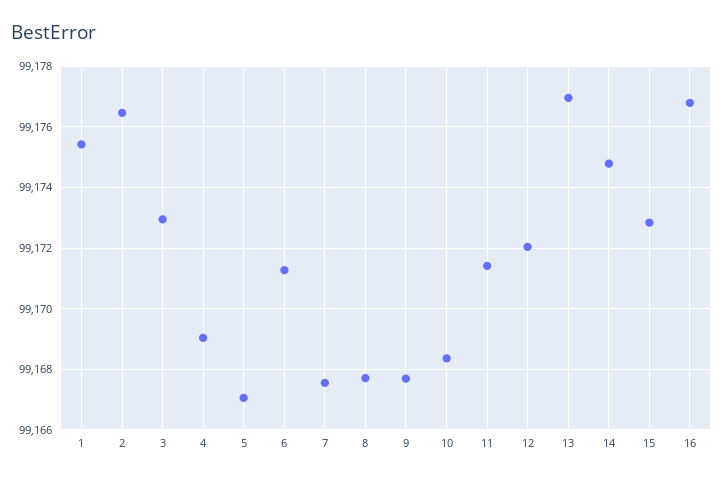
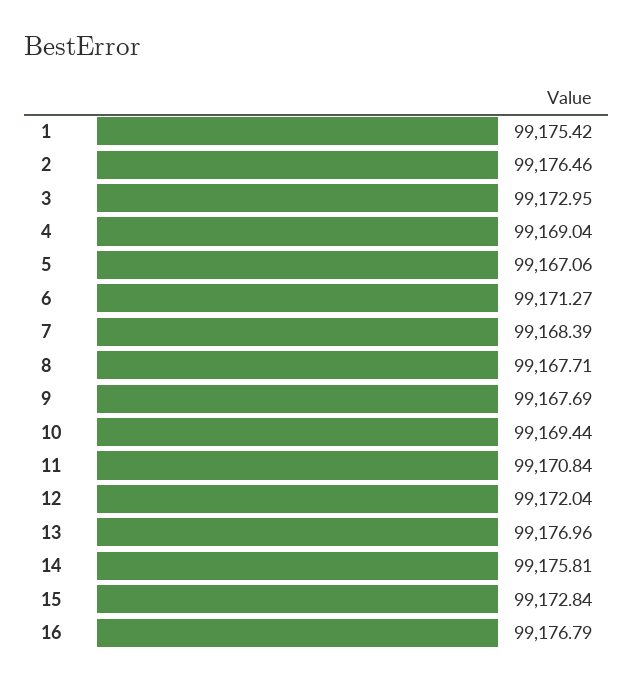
  {
    "1": 99175.42,
    "2": 99176.46,
    "3": 99172.95,
    "4": 99169.04,
    "5": 99167.06,
    "6": 99171.27,
-   "7": 99167.6,
+   "7": 99168.39,
    "8": 99167.71,
    "9": 99167.69,
-   "10": 99168.4,
+   "10": 99169.44,
-   "11": 99171.4,
+   "11": 99170.84,
    "12": 99172.04,
    "13": 99176.96,
-   "14": 99174.8,
+   "14": 99175.81,
    "15": 99172.84,
    "16": 99176.79
  }

